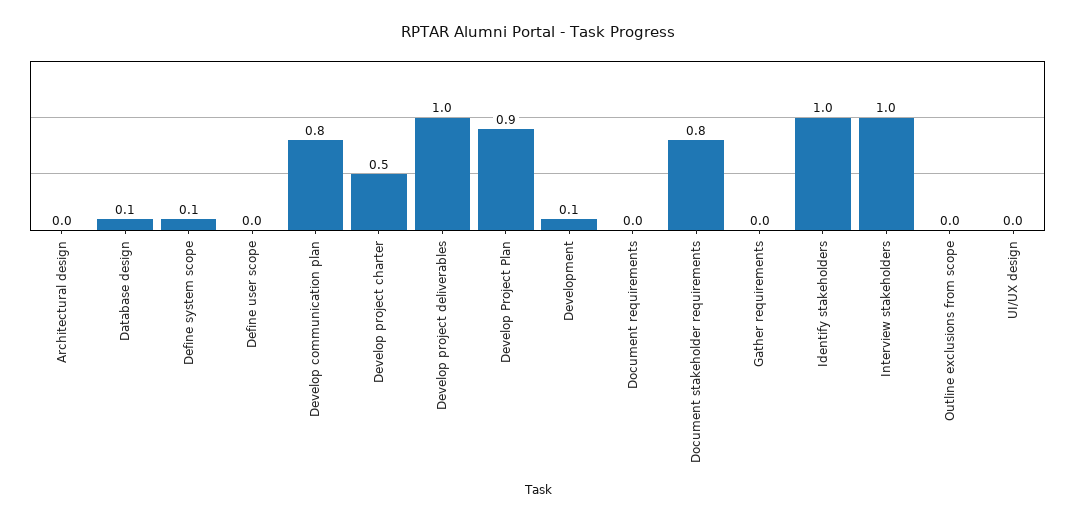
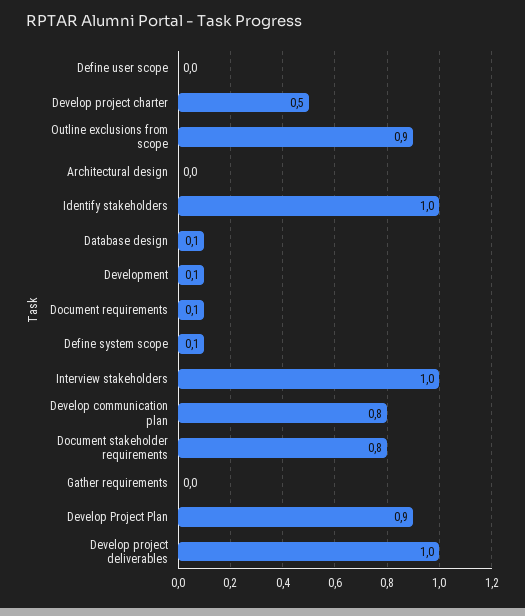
  {
    "Architectural design": 0,
    "Database design": 0.1,
    "Define system scope": 0.1,
    "Define user scope": 0,
    "Develop communication plan": 0.8,
    "Develop project charter": 0.5,
    "Develop project deliverables": 1,
    "Develop Project Plan": 0.9,
    "Development": 0.1,
-   "Document requirements": 0,
+   "Document requirements": 0.1,
    "Document stakeholder requirements": 0.8,
    "Gather requirements": 0,
    "Identify stakeholders": 1,
    "Interview stakeholders": 1,
-   "Outline exclusions from scope": 0,
+   "Outline exclusions from scope": 0.9
-   "UI/UX design": 0
  }

